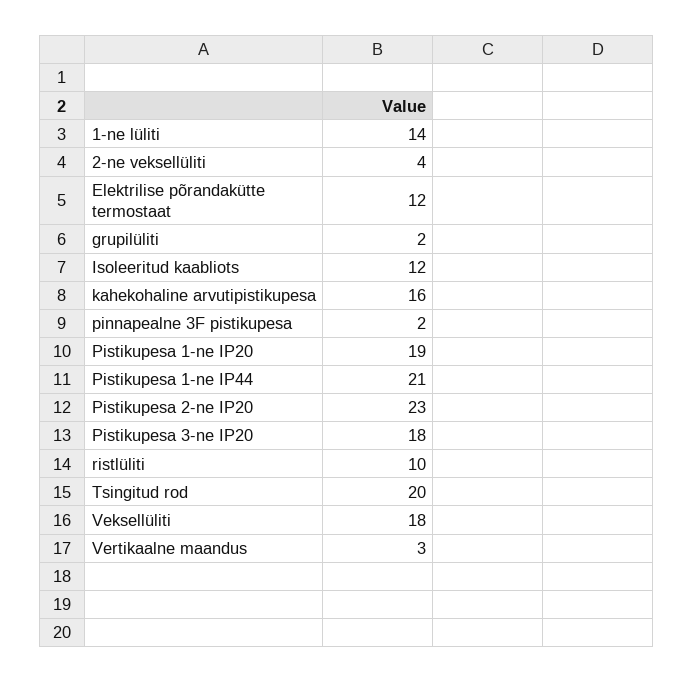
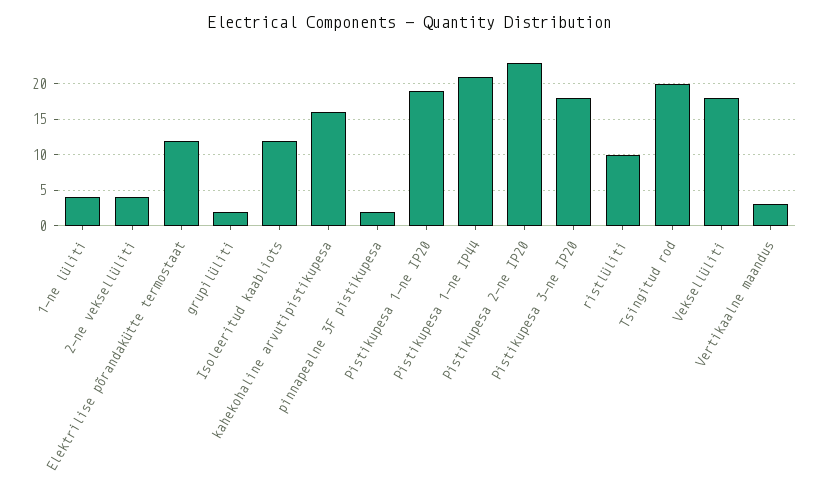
  {
-   "1-ne lüliti": 14,
+   "1-ne lüliti": 4,
    "2-ne veksellüliti": 4,
    "Elektrilise põrandakütte termostaat": 12,
    "grupilüliti": 2,
    "Isoleeritud kaabliots": 12,
    "kahekohaline arvutipistikupesa": 16,
    "pinnapealne 3F pistikupesa": 2,
    "Pistikupesa 1-ne IP20": 19,
    "Pistikupesa 1-ne IP44": 21,
    "Pistikupesa 2-ne IP20": 23,
    "Pistikupesa 3-ne IP20": 18,
    "ristlüliti": 10,
    "Tsingitud rod": 20,
    "Veksellüliti": 18,
    "Vertikaalne maandus": 3
  }

